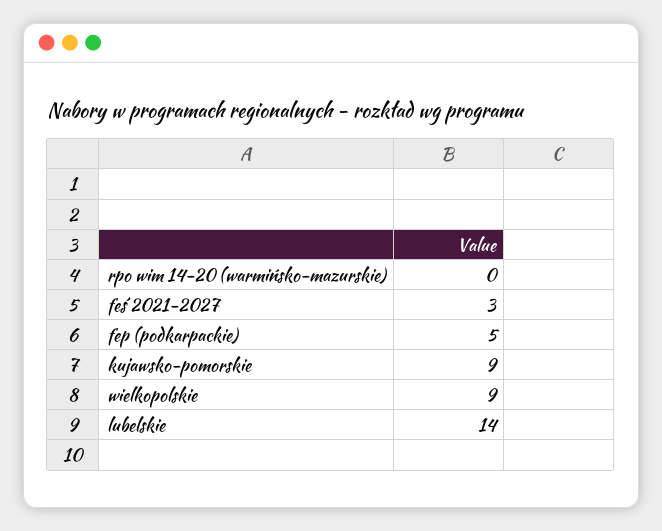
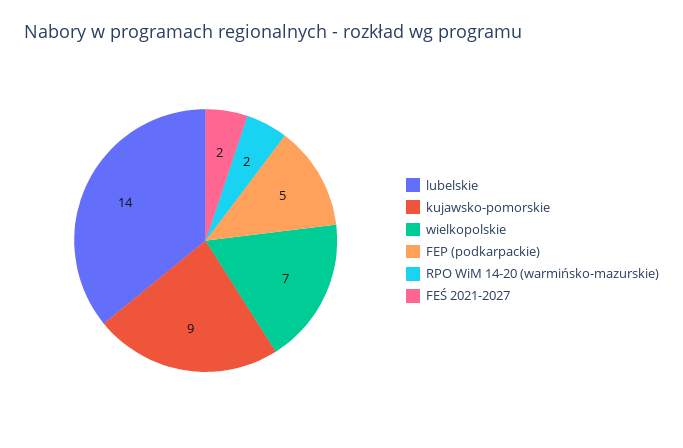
  {
-   "rpo wim 14-20 (warmińsko-mazurskie)": 0,
+   "rpo wim 14-20 (warmińsko-mazurskie)": 2,
-   "feś 2021-2027": 3,
+   "feś 2021-2027": 2,
    "fep (podkarpackie)": 5,
    "kujawsko-pomorskie": 9,
-   "wielkopolskie": 9,
+   "wielkopolskie": 7,
    "lubelskie": 14
  }

